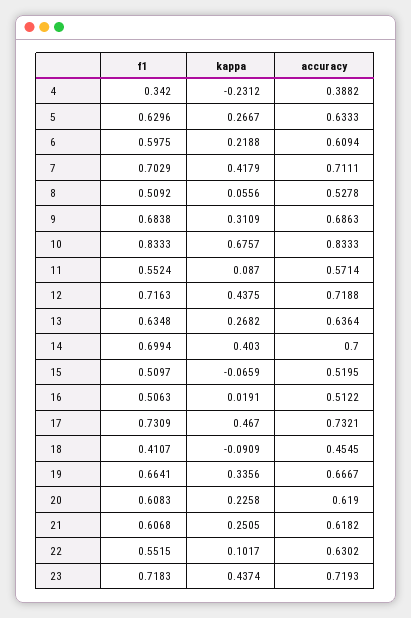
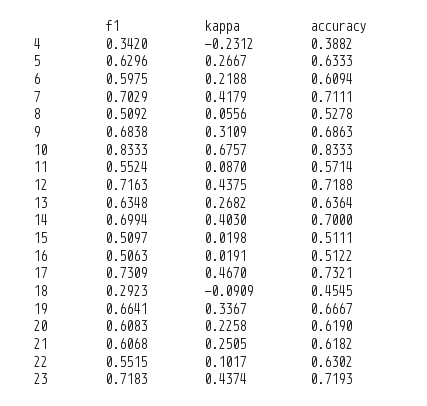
  {
    "f1": {
      "4": 0.342,
      "5": 0.6296,
      "6": 0.5975,
      "7": 0.7029,
      "8": 0.5092,
      "9": 0.6838,
      "10": 0.8333,
      "11": 0.5524,
      "12": 0.7163,
      "13": 0.6348,
      "14": 0.6994,
      "15": 0.5097,
      "16": 0.5063,
      "17": 0.7309,
-     "18": 0.4107,
+     "18": 0.2923,
      "19": 0.6641,
      "20": 0.6083,
      "21": 0.6068,
      "22": 0.5515,
      "23": 0.7183
    },
    "kappa": {
      "4": -0.2312,
      "5": 0.2667,
      "6": 0.2188,
      "7": 0.4179,
      "8": 0.0556,
      "9": 0.3109,
      "10": 0.6757,
      "11": 0.087,
      "12": 0.4375,
      "13": 0.2682,
      "14": 0.403,
-     "15": -0.0659,
+     "15": 0.0198,
      "16": 0.0191,
      "17": 0.467,
      "18": -0.0909,
-     "19": 0.3356,
+     "19": 0.3367,
      "20": 0.2258,
      "21": 0.2505,
      "22": 0.1017,
      "23": 0.4374
    },
    "accuracy": {
      "4": 0.3882,
      "5": 0.6333,
      "6": 0.6094,
      "7": 0.7111,
      "8": 0.5278,
      "9": 0.6863,
      "10": 0.8333,
      "11": 0.5714,
      "12": 0.7188,
      "13": 0.6364,
      "14": 0.7,
-     "15": 0.5195,
+     "15": 0.5111,
      "16": 0.5122,
      "17": 0.7321,
      "18": 0.4545,
      "19": 0.6667,
      "20": 0.619,
      "21": 0.6182,
      "22": 0.6302,
      "23": 0.7193
    }
  }

